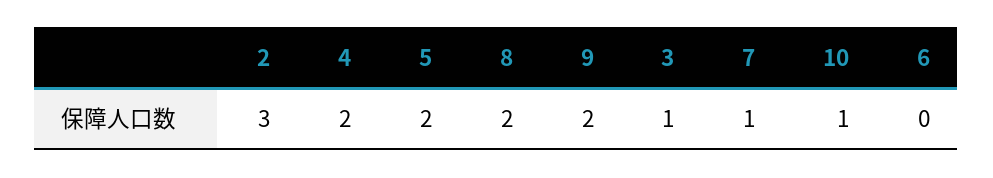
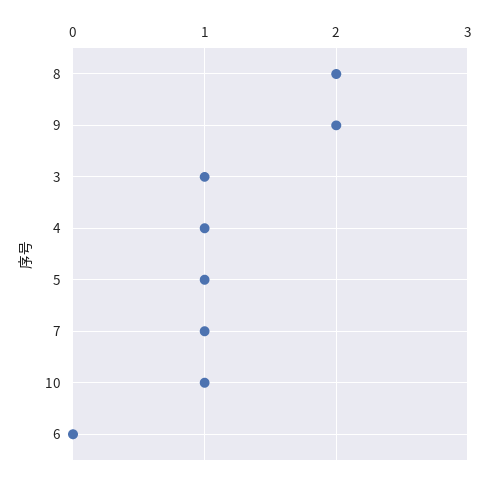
  {
-   "2": 3,
-   "4": 2,
+   "4": 1,
-   "5": 2,
+   "5": 1,
    "8": 2,
    "9": 2,
    "3": 1,
    "7": 1,
    "10": 1,
    "6": 0
  }

